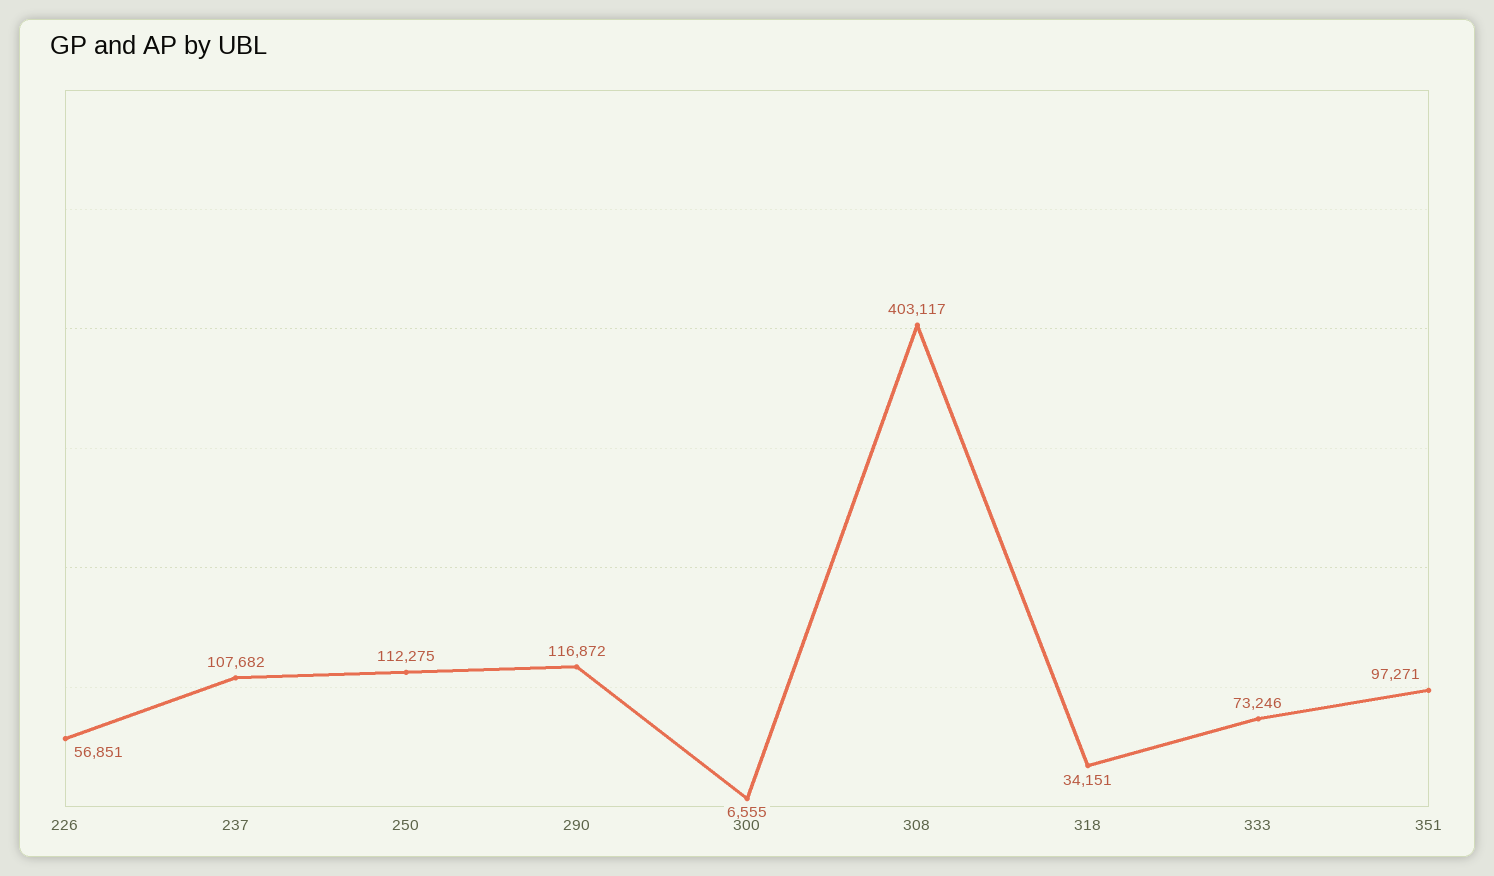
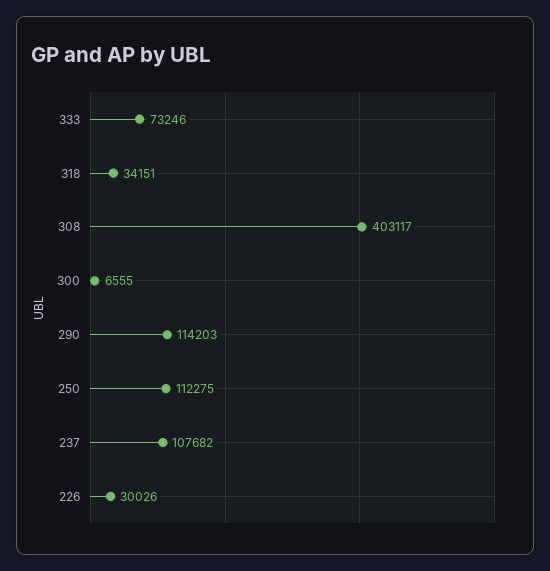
  {
-   "226": 56851,
+   "226": 30026,
    "237": 107682,
    "250": 112275,
-   "290": 116872,
+   "290": 114203,
    "300": 6555,
    "308": 403117,
    "318": 34151,
-   "333": 73246,
+   "333": 73246
-   "351": 97271
  }

